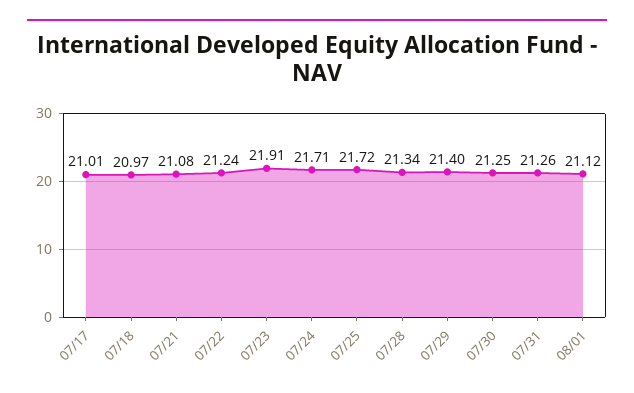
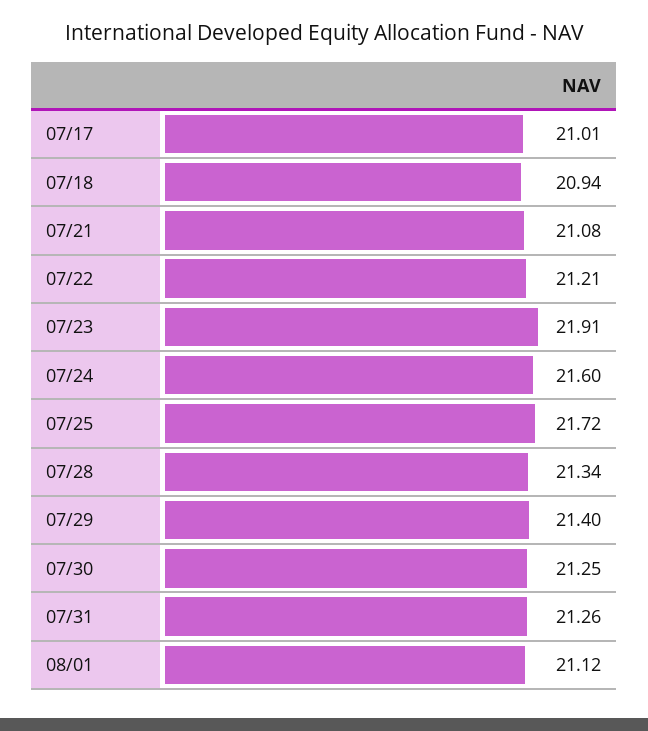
  {
    "07/17": 21.01,
-   "07/18": 20.97,
+   "07/18": 20.94,
    "07/21": 21.08,
-   "07/22": 21.24,
+   "07/22": 21.21,
    "07/23": 21.91,
-   "07/24": 21.71,
+   "07/24": 21.6,
    "07/25": 21.72,
    "07/28": 21.34,
    "07/29": 21.4,
    "07/30": 21.25,
    "07/31": 21.26,
    "08/01": 21.12
  }

